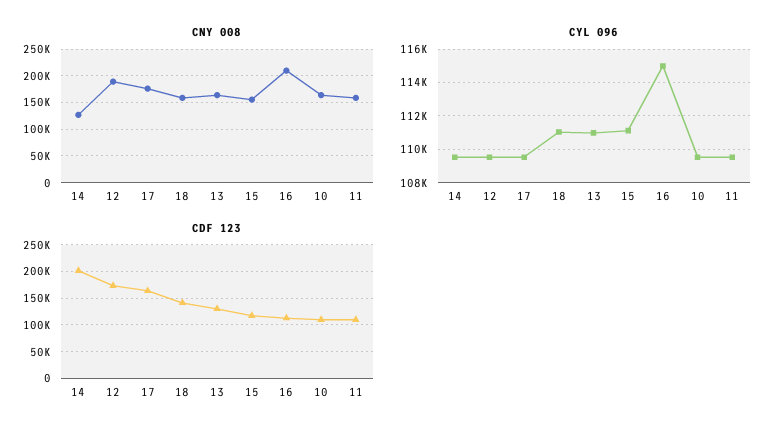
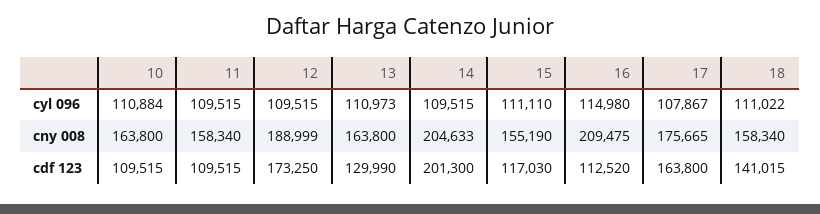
  {
    "CNY 008": {
-     "14": 125000,
+     "14": 204633,
      "12": 188999,
      "17": 175665,
      "18": 158340,
      "13": 163800,
      "15": 155190,
      "16": 209475,
      "10": 163800,
      "11": 158340
    },
    "CYL 096": {
      "14": 109515,
      "12": 109515,
-     "17": 109500,
+     "17": 107867,
      "18": 111022,
      "13": 110973,
      "15": 111110,
      "16": 114980,
-     "10": 109500,
+     "10": 110884,
      "11": 109515
    },
    "CDF 123": {
      "14": 201300,
      "12": 173250,
      "17": 163800,
      "18": 141015,
      "13": 129990,
      "15": 117030,
      "16": 112520,
      "10": 109515,
      "11": 109515
    }
  }

